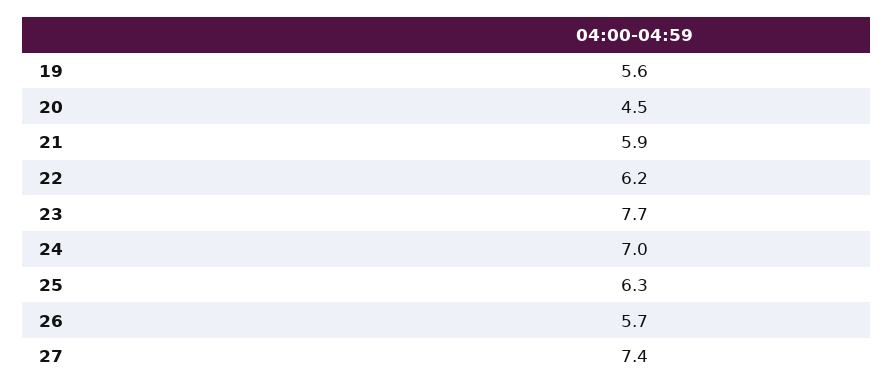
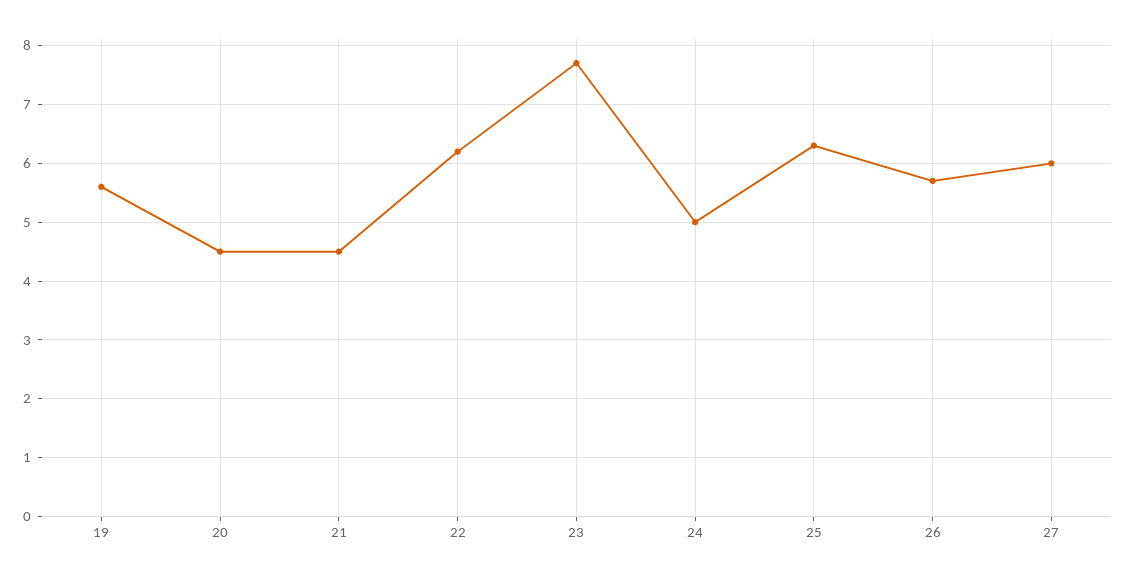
  {
    "19": 5.6,
    "20": 4.5,
-   "21": 5.9,
+   "21": 4.5,
    "22": 6.2,
    "23": 7.7,
-   "24": 7,
+   "24": 5,
    "25": 6.3,
    "26": 5.7,
-   "27": 7.4
+   "27": 6
  }

